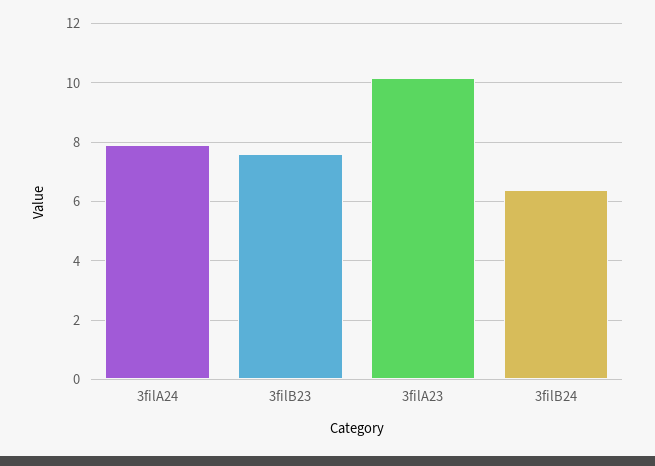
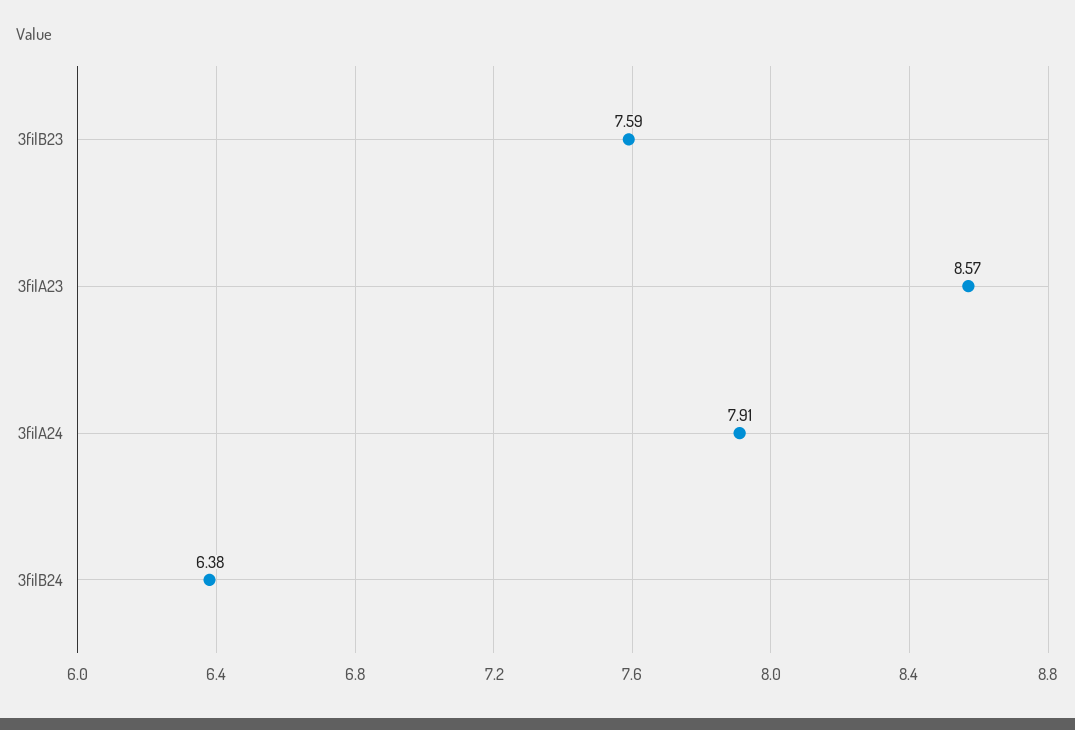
  {
    "3filA24": 7.91,
    "3filB23": 7.59,
-   "3filA23": 10.25,
+   "3filA23": 8.57,
    "3filB24": 6.38
  }

